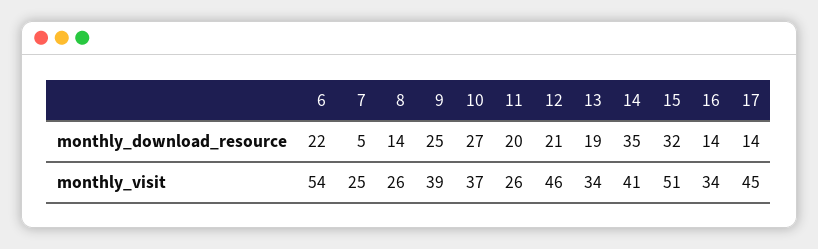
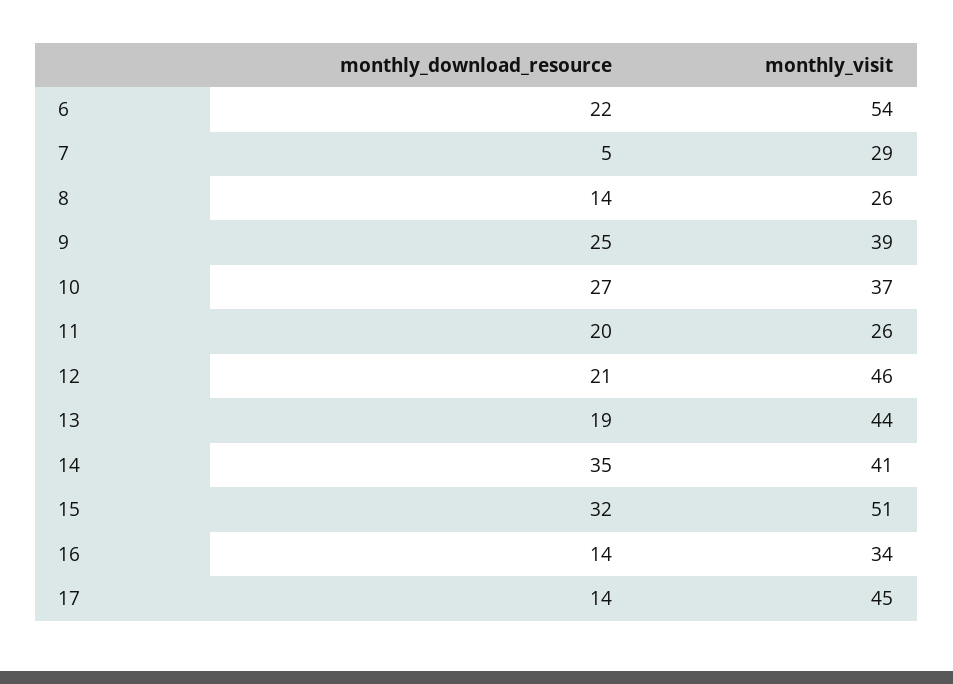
  {
    "6": {
      "monthly_download_resource": 22,
      "monthly_visit": 54
    },
    "7": {
      "monthly_download_resource": 5,
-     "monthly_visit": 25
+     "monthly_visit": 29
    },
    "8": {
      "monthly_download_resource": 14,
      "monthly_visit": 26
    },
    "9": {
      "monthly_download_resource": 25,
      "monthly_visit": 39
    },
    "10": {
      "monthly_download_resource": 27,
      "monthly_visit": 37
    },
    "11": {
      "monthly_download_resource": 20,
      "monthly_visit": 26
    },
    "12": {
      "monthly_download_resource": 21,
      "monthly_visit": 46
    },
    "13": {
      "monthly_download_resource": 19,
-     "monthly_visit": 34
+     "monthly_visit": 44
    },
    "14": {
      "monthly_download_resource": 35,
      "monthly_visit": 41
    },
    "15": {
      "monthly_download_resource": 32,
      "monthly_visit": 51
    },
    "16": {
      "monthly_download_resource": 14,
      "monthly_visit": 34
    },
    "17": {
      "monthly_download_resource": 14,
      "monthly_visit": 45
    }
  }

